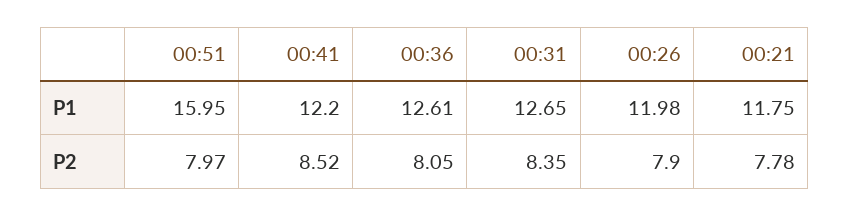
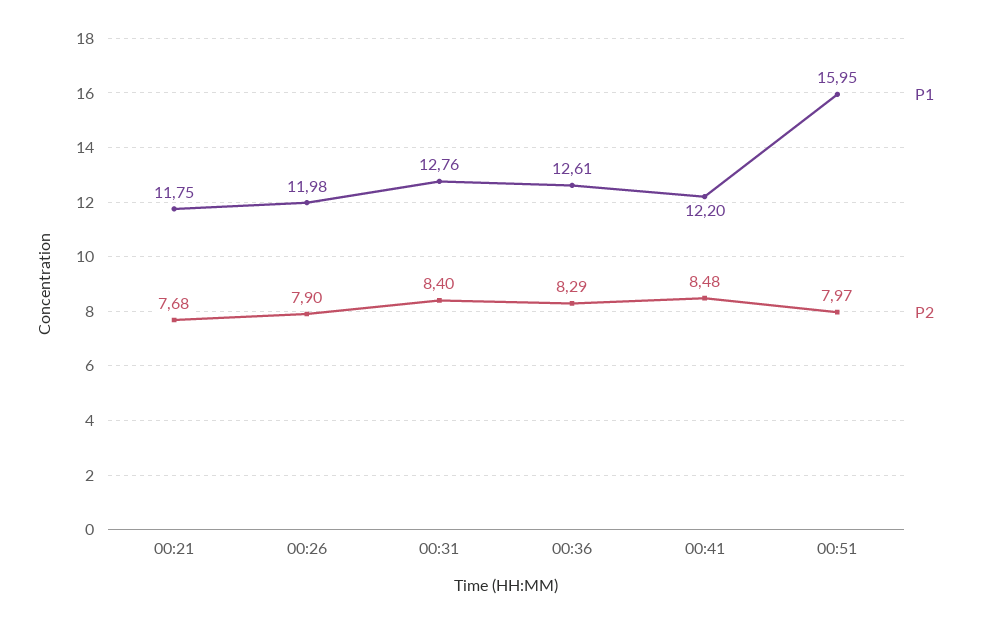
  {
    "P1": {
      "00:51": 15.95,
      "00:41": 12.2,
      "00:36": 12.61,
-     "00:31": 12.65,
+     "00:31": 12.76,
      "00:26": 11.98,
      "00:21": 11.75
    },
    "P2": {
      "00:51": 7.97,
-     "00:41": 8.52,
+     "00:41": 8.48,
-     "00:36": 8.05,
+     "00:36": 8.29,
-     "00:31": 8.35,
+     "00:31": 8.4,
      "00:26": 7.9,
-     "00:21": 7.78
+     "00:21": 7.68
    }
  }

